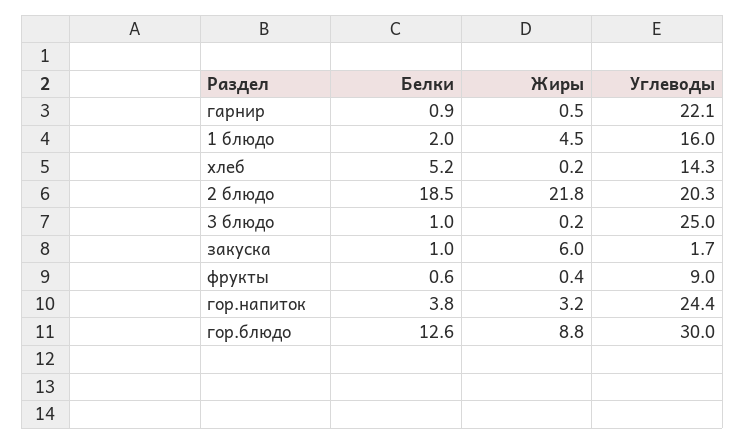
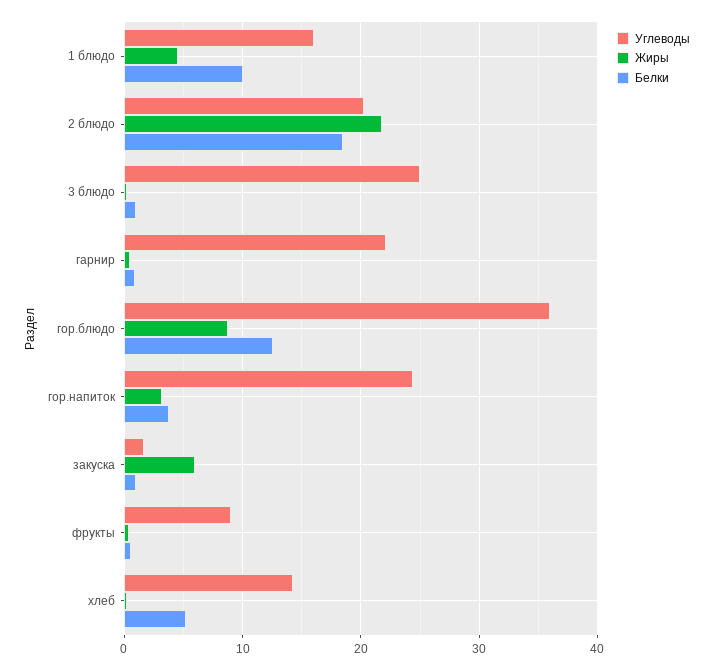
  {
    "Белки": {
      "гарнир": 0.9,
-     "1 блюдо": 2,
+     "1 блюдо": 10,
      "хлеб": 5.2,
      "2 блюдо": 18.5,
      "3 блюдо": 1,
      "закуска": 1,
      "фрукты": 0.6,
      "гор.напиток": 3.8,
      "гор.блюдо": 12.6
    },
    "Жиры": {
      "гарнир": 0.5,
      "1 блюдо": 4.5,
      "хлеб": 0.2,
      "2 блюдо": 21.8,
      "3 блюдо": 0.2,
      "закуска": 6,
      "фрукты": 0.4,
      "гор.напиток": 3.2,
      "гор.блюдо": 8.8
    },
    "Углеводы": {
      "гарнир": 22.1,
      "1 блюдо": 16,
      "хлеб": 14.3,
      "2 блюдо": 20.3,
      "3 блюдо": 25,
      "закуска": 1.7,
      "фрукты": 9,
      "гор.напиток": 24.4,
-     "гор.блюдо": 30
+     "гор.блюдо": 36
    }
  }

